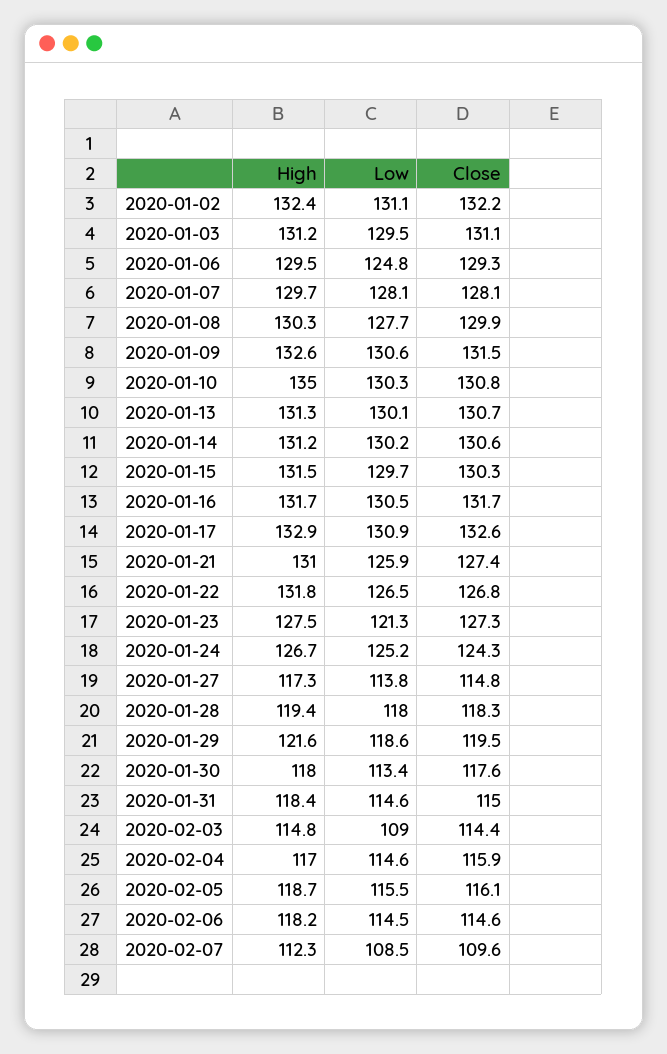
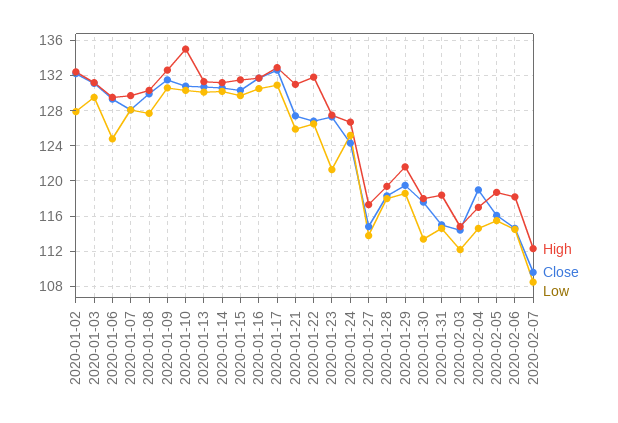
  {
    "High": {
      "2020-01-02": 132.4,
      "2020-01-03": 131.2,
      "2020-01-06": 129.5,
      "2020-01-07": 129.7,
      "2020-01-08": 130.3,
      "2020-01-09": 132.6,
      "2020-01-10": 135,
      "2020-01-13": 131.3,
      "2020-01-14": 131.2,
      "2020-01-15": 131.5,
      "2020-01-16": 131.7,
      "2020-01-17": 132.9,
      "2020-01-21": 131,
      "2020-01-22": 131.8,
      "2020-01-23": 127.5,
      "2020-01-24": 126.7,
      "2020-01-27": 117.3,
      "2020-01-28": 119.4,
      "2020-01-29": 121.6,
      "2020-01-30": 118,
      "2020-01-31": 118.4,
      "2020-02-03": 114.8,
      "2020-02-04": 117,
      "2020-02-05": 118.7,
      "2020-02-06": 118.2,
      "2020-02-07": 112.3
    },
    "Low": {
-     "2020-01-02": 131.1,
+     "2020-01-02": 128,
      "2020-01-03": 129.5,
      "2020-01-06": 124.8,
      "2020-01-07": 128.1,
      "2020-01-08": 127.7,
      "2020-01-09": 130.6,
      "2020-01-10": 130.3,
      "2020-01-13": 130.1,
      "2020-01-14": 130.2,
      "2020-01-15": 129.7,
      "2020-01-16": 130.5,
      "2020-01-17": 130.9,
      "2020-01-21": 125.9,
      "2020-01-22": 126.5,
      "2020-01-23": 121.3,
      "2020-01-24": 125.2,
      "2020-01-27": 113.8,
      "2020-01-28": 118,
      "2020-01-29": 118.6,
      "2020-01-30": 113.4,
      "2020-01-31": 114.6,
-     "2020-02-03": 109,
+     "2020-02-03": 112,
      "2020-02-04": 114.6,
      "2020-02-05": 115.5,
      "2020-02-06": 114.5,
      "2020-02-07": 108.5
    },
    "Close": {
      "2020-01-02": 132.2,
      "2020-01-03": 131.1,
      "2020-01-06": 129.3,
      "2020-01-07": 128.1,
      "2020-01-08": 129.9,
      "2020-01-09": 131.5,
      "2020-01-10": 130.8,
      "2020-01-13": 130.7,
      "2020-01-14": 130.6,
      "2020-01-15": 130.3,
      "2020-01-16": 131.7,
      "2020-01-17": 132.6,
      "2020-01-21": 127.4,
      "2020-01-22": 126.8,
      "2020-01-23": 127.3,
      "2020-01-24": 124.3,
      "2020-01-27": 114.8,
      "2020-01-28": 118.3,
      "2020-01-29": 119.5,
      "2020-01-30": 117.6,
      "2020-01-31": 115,
      "2020-02-03": 114.4,
-     "2020-02-04": 115.9,
+     "2020-02-04": 119,
      "2020-02-05": 116.1,
      "2020-02-06": 114.6,
      "2020-02-07": 109.6
    }
  }

